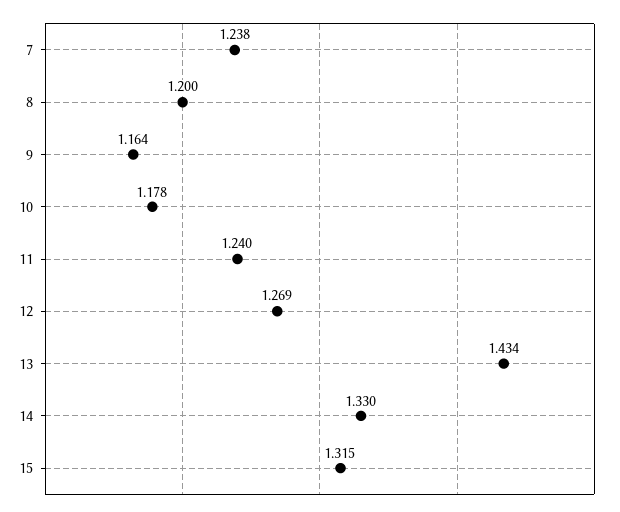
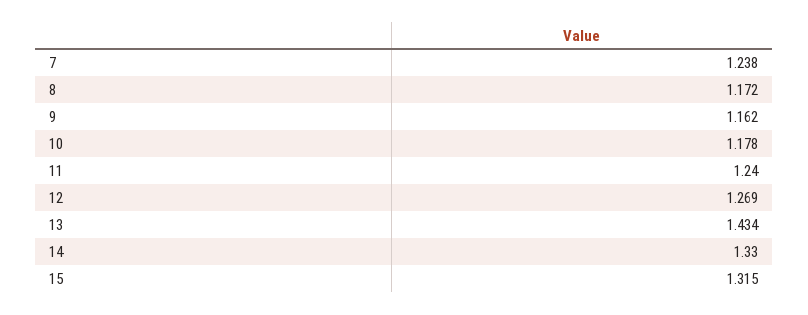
  {
    "7": 1.238,
-   "8": 1.2,
+   "8": 1.172,
-   "9": 1.164,
+   "9": 1.162,
    "10": 1.178,
    "11": 1.24,
    "12": 1.269,
    "13": 1.434,
    "14": 1.33,
    "15": 1.315
  }

